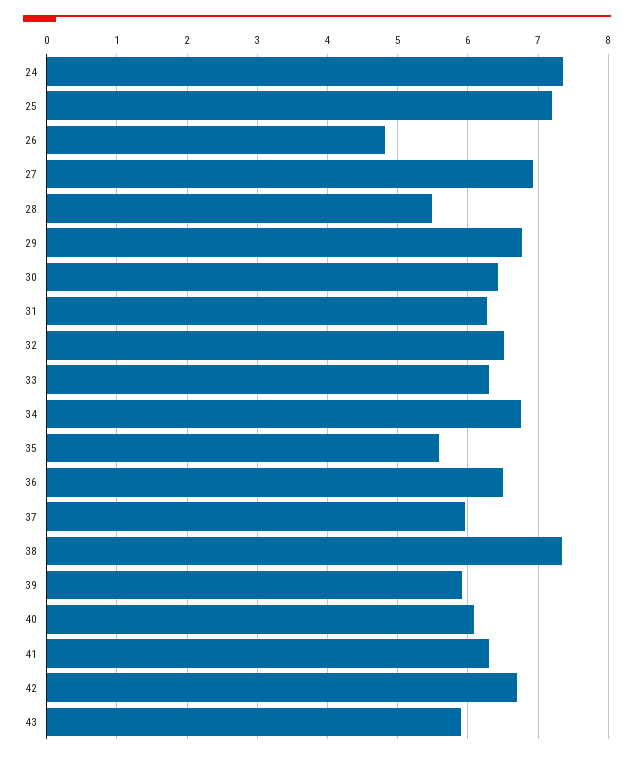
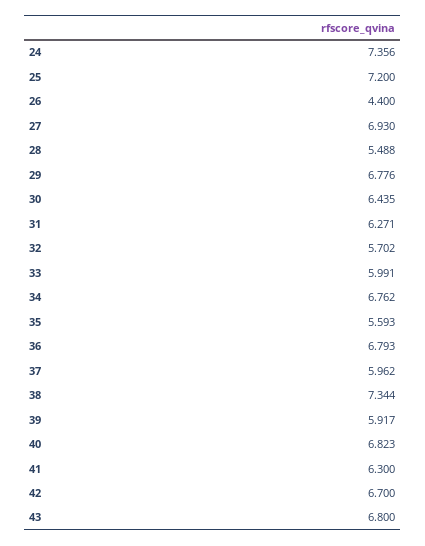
  {
    "24": 7.356,
    "25": 7.2,
-   "26": 4.8,
+   "26": 4.4,
    "27": 6.93,
    "28": 5.488,
    "29": 6.776,
    "30": 6.435,
    "31": 6.271,
-   "32": 6.5,
+   "32": 5.702,
-   "33": 6.3,
+   "33": 5.991,
    "34": 6.762,
    "35": 5.593,
-   "36": 6.5,
+   "36": 6.793,
    "37": 5.962,
    "38": 7.344,
    "39": 5.917,
-   "40": 6.1,
+   "40": 6.823,
    "41": 6.3,
    "42": 6.7,
-   "43": 5.9
+   "43": 6.8
  }

